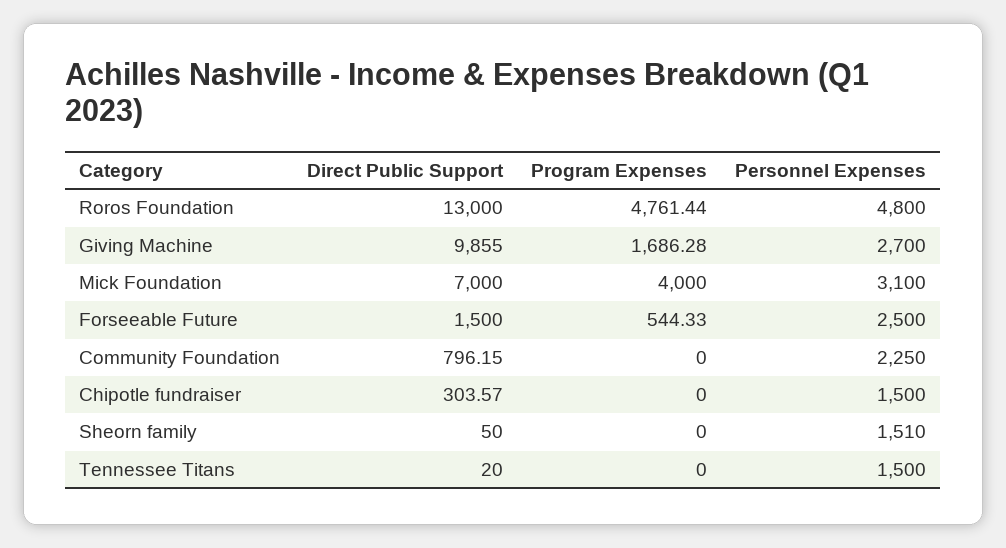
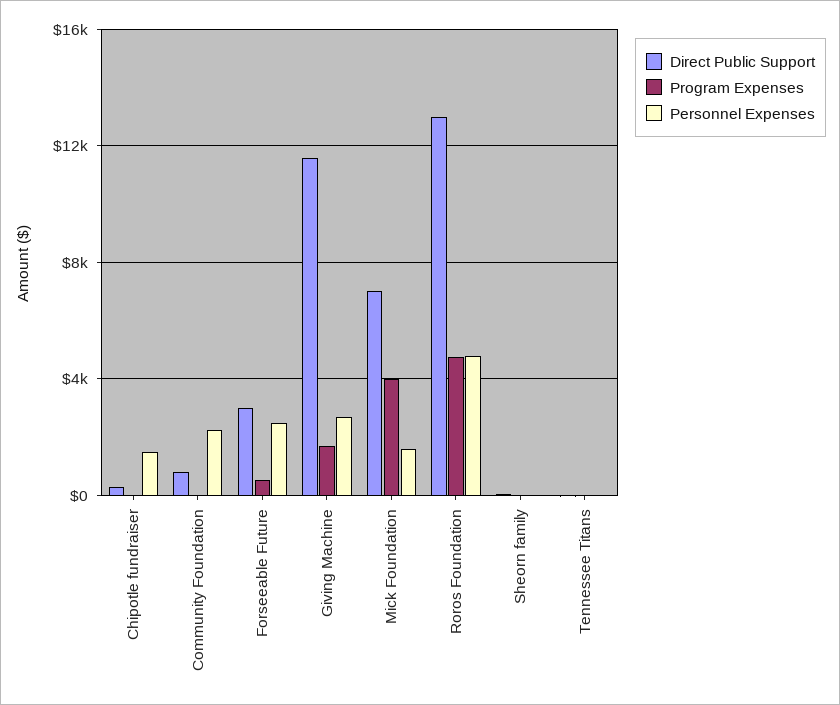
  {
    "Direct Public Support": {
      "Roros Foundation": 13000,
-     "Giving Machine": 9855,
+     "Giving Machine": 11500,
      "Mick Foundation": 7000,
-     "Forseeable Future": 1500,
+     "Forseeable Future": 3000,
      "Community Foundation": 796.15,
      "Chipotle fundraiser": 303.57,
      "Sheorn family": 50,
      "Tennessee Titans": 20
    },
    "Program Expenses": {
      "Roros Foundation": 4761.44,
      "Giving Machine": 1686.28,
      "Mick Foundation": 4000,
      "Forseeable Future": 544.33,
      "Community Foundation": 0,
      "Chipotle fundraiser": 0,
      "Sheorn family": 0,
      "Tennessee Titans": 0
    },
    "Personnel Expenses": {
      "Roros Foundation": 4800,
      "Giving Machine": 2700,
-     "Mick Foundation": 3100,
+     "Mick Foundation": 1500,
      "Forseeable Future": 2500,
      "Community Foundation": 2250,
      "Chipotle fundraiser": 1500,
-     "Sheorn family": 1510,
+     "Sheorn family": 0,
-     "Tennessee Titans": 1500
+     "Tennessee Titans": 0
    }
  }

